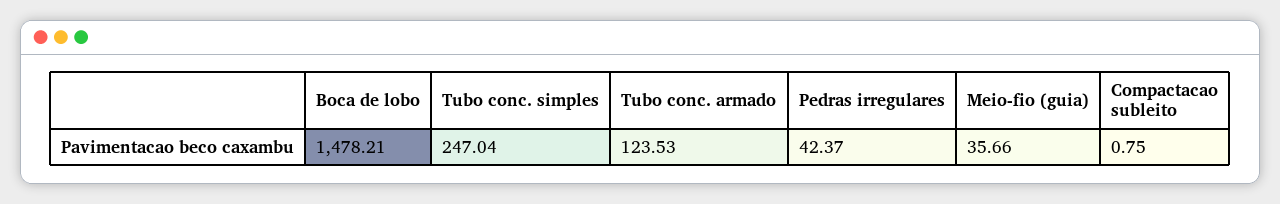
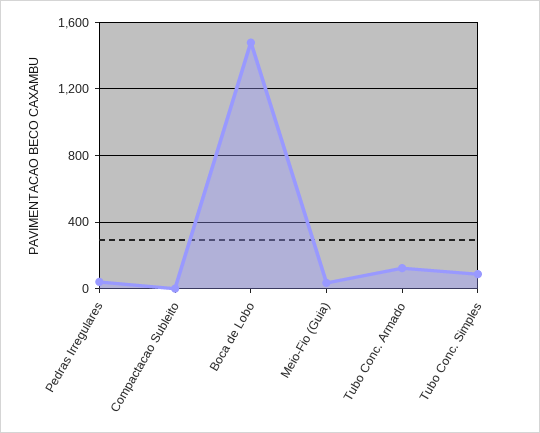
  {
    "Boca de lobo": 1478.21,
-   "Tubo conc. simples": 247.04,
+   "Tubo conc. simples": 100,
    "Tubo conc. armado": 123.53,
    "Pedras irregulares": 42.37,
    "Meio-fio (guia)": 35.66,
    "Compactacao subleito": 0.75
  }

